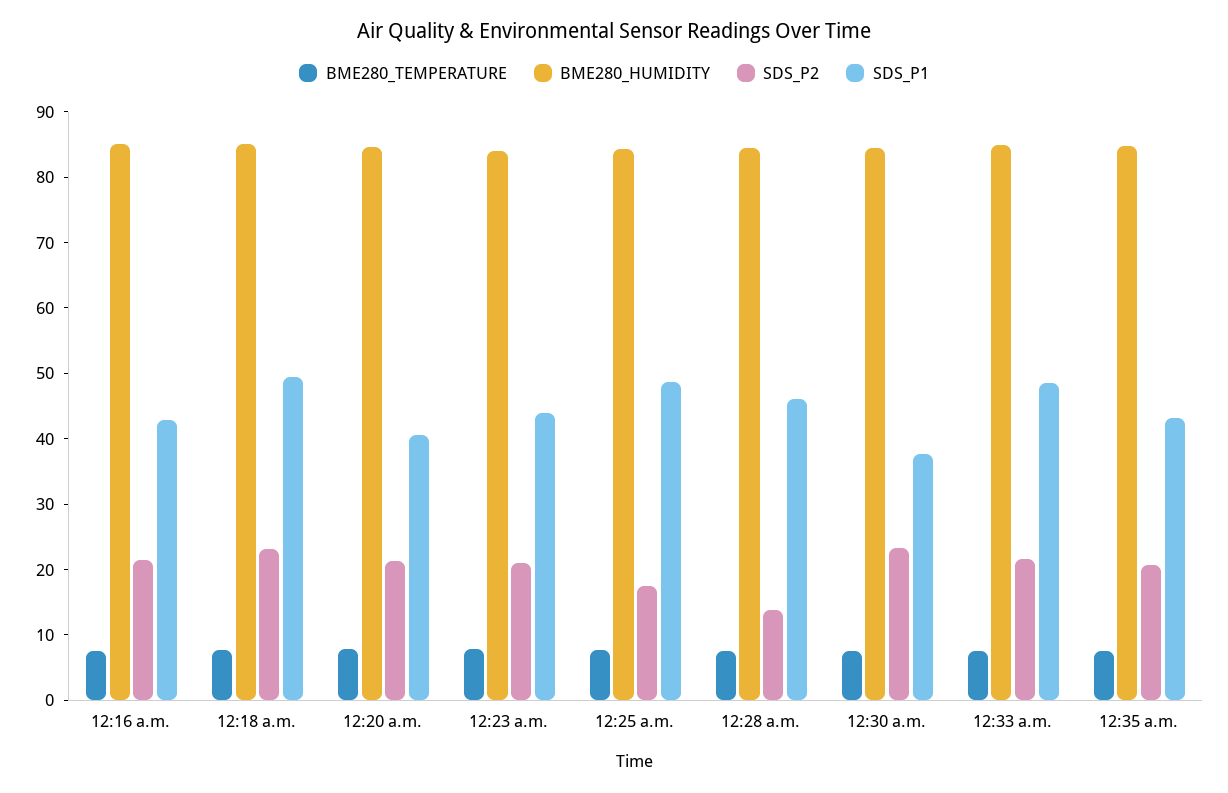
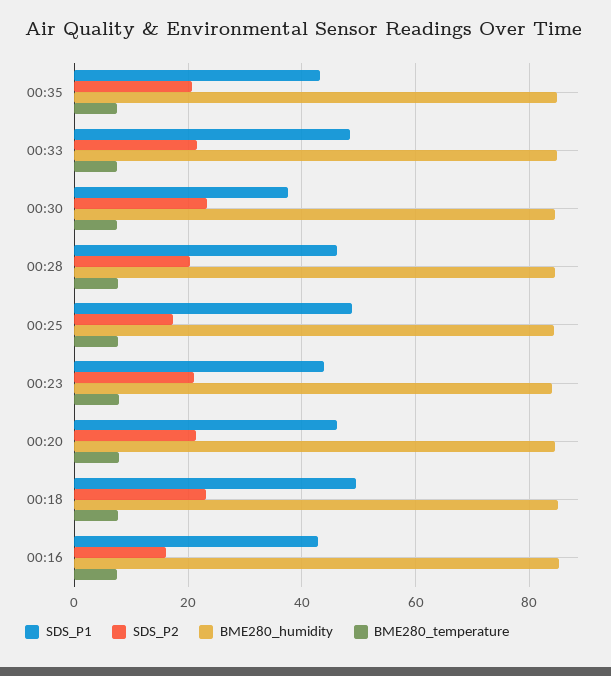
  {
    "BME280_TEMPERATURE": {
      "12:16 a.m.": 8,
      "12:18 a.m.": 8,
      "12:20 a.m.": 8,
      "12:23 a.m.": 8,
      "12:25 a.m.": 8,
      "12:28 a.m.": 8,
      "12:30 a.m.": 8,
      "12:33 a.m.": 8,
      "12:35 a.m.": 8
    },
    "BME280_HUMIDITY": {
      "12:16 a.m.": 86,
      "12:18 a.m.": 86,
      "12:20 a.m.": 84,
      "12:23 a.m.": 84,
      "12:25 a.m.": 84,
      "12:28 a.m.": 84,
      "12:30 a.m.": 84,
      "12:33 a.m.": 84,
      "12:35 a.m.": 84
    },
    "SDS_P2": {
-     "12:16 a.m.": 22,
+     "12:16 a.m.": 16,
      "12:18 a.m.": 24,
      "12:20 a.m.": 22,
      "12:23 a.m.": 20,
      "12:25 a.m.": 18,
-     "12:28 a.m.": 14,
+     "12:28 a.m.": 20,
      "12:30 a.m.": 24,
      "12:33 a.m.": 22,
      "12:35 a.m.": 20
    },
    "SDS_P1": {
      "12:16 a.m.": 42,
      "12:18 a.m.": 50,
-     "12:20 a.m.": 40,
+     "12:20 a.m.": 46,
      "12:23 a.m.": 44,
      "12:25 a.m.": 48,
      "12:28 a.m.": 46,
      "12:30 a.m.": 38,
      "12:33 a.m.": 48,
      "12:35 a.m.": 44
    }
  }

